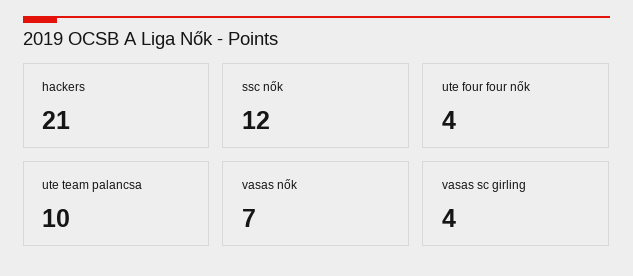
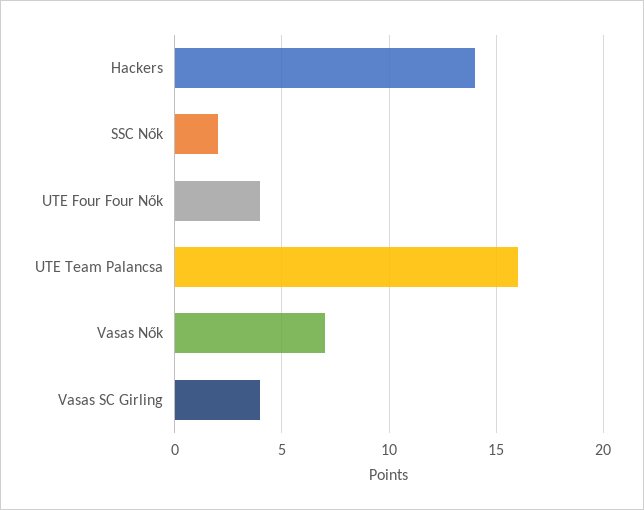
  {
-   "hackers": 21,
+   "hackers": 14,
-   "ssc nők": 12,
+   "ssc nők": 2,
    "ute four four nők": 4,
-   "ute team palancsa": 10,
+   "ute team palancsa": 16,
    "vasas nők": 7,
    "vasas sc girling": 4
  }

